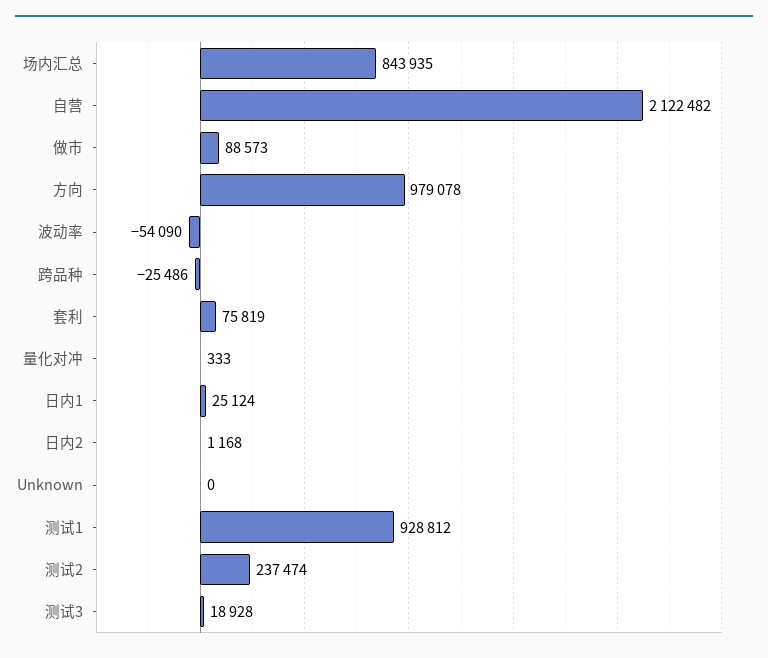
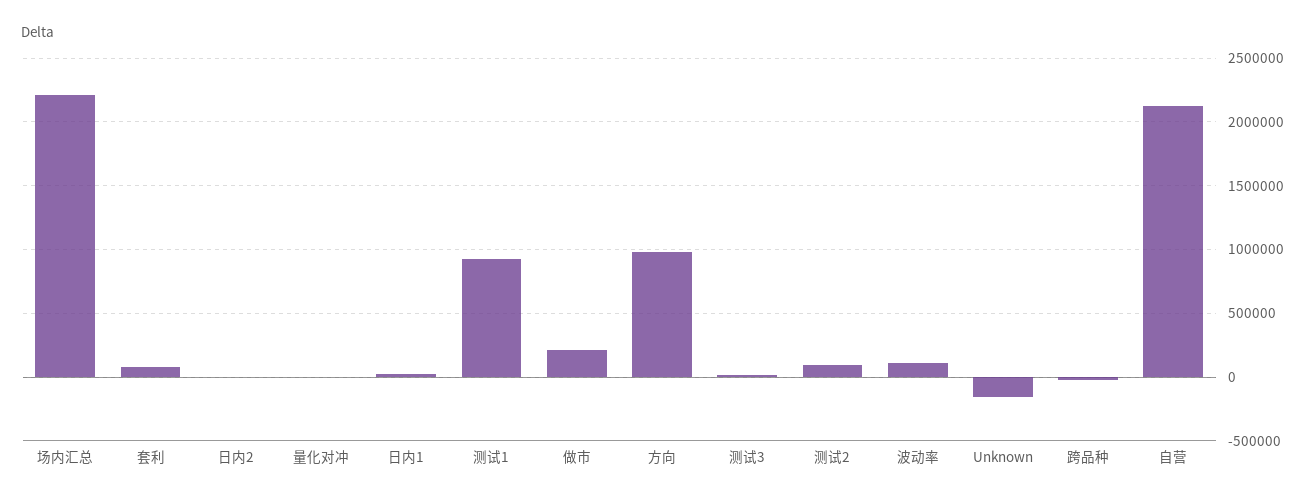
  {
-   "场内汇总": 843935,
+   "场内汇总": 2200000,
    "自营": 2122482,
-   "做市": 88573,
+   "做市": 200000,
    "方向": 979078,
-   "波动率": -54090,
+   "波动率": 100000,
    "跨品种": -25486,
    "套利": 75819,
    "量化对冲": 333,
    "日内1": 25124,
    "日内2": 1168,
-   "Unknown": 0,
+   "Unknown": -150000,
    "测试1": 928812,
-   "测试2": 237474,
+   "测试2": 100000,
    "测试3": 18928
  }

